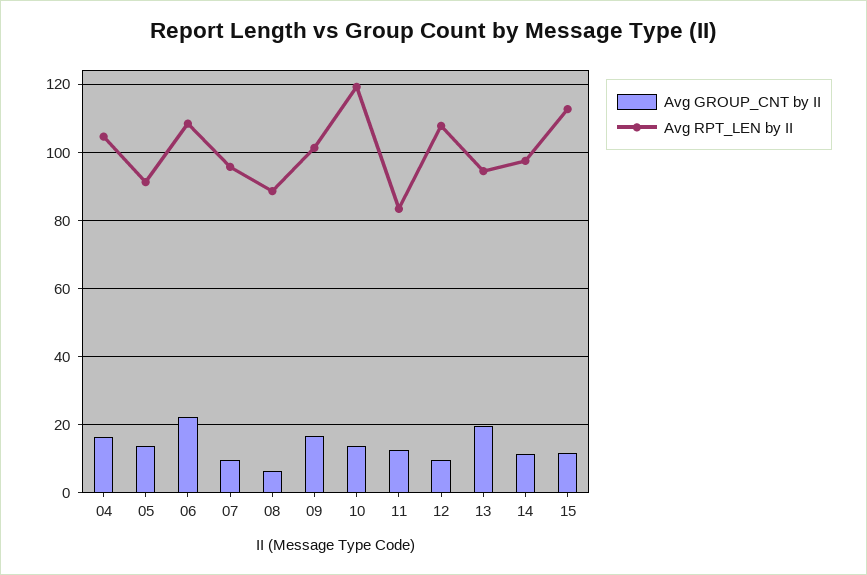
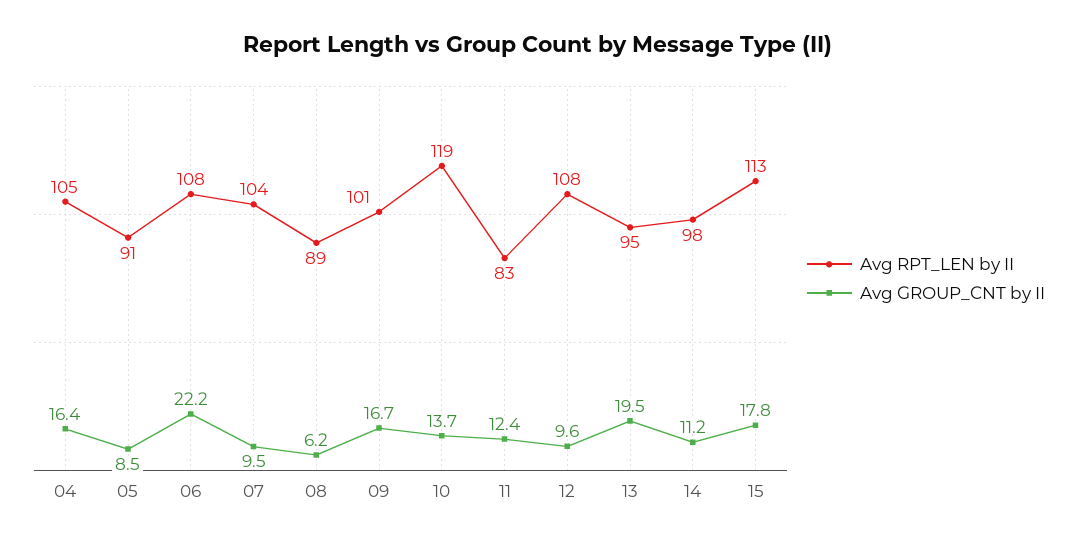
  {
    "Avg GROUP_CNT by II": {
      "04": 16.4,
-     "05": 14,
+     "05": 8.5,
      "06": 22.2,
      "07": 9.5,
      "08": 6.2,
      "09": 16.7,
      "10": 13.7,
      "11": 12.4,
      "12": 9.6,
      "13": 19.5,
      "14": 11.2,
-     "15": 12
+     "15": 17.8
    },
    "Avg RPT_LEN by II": {
      "04": 105,
      "05": 91,
      "06": 108,
-     "07": 96,
+     "07": 104,
      "08": 89,
      "09": 101,
      "10": 119,
      "11": 83,
      "12": 108,
      "13": 95,
      "14": 98,
      "15": 113
    }
  }

